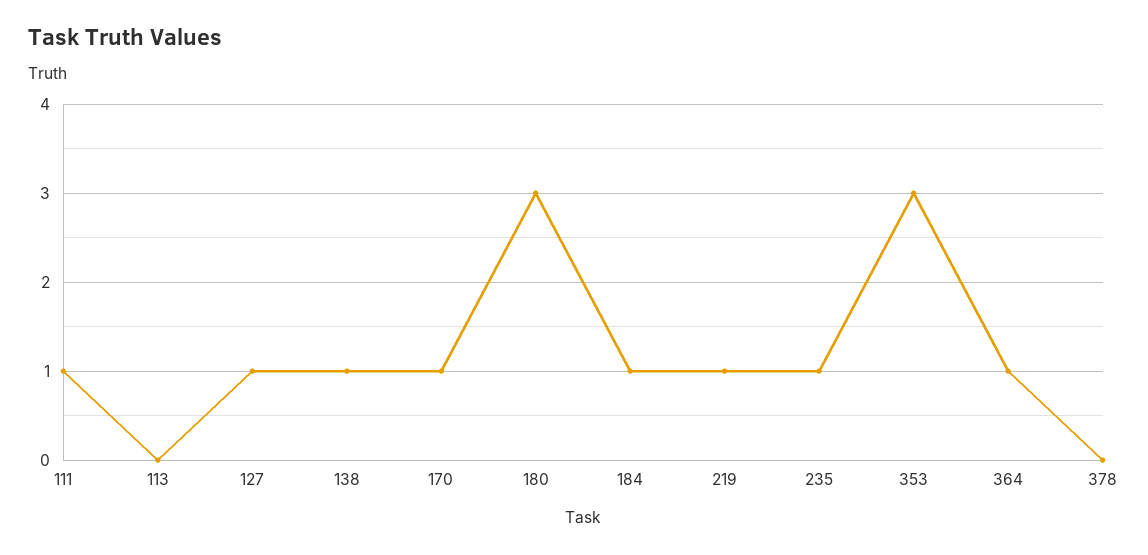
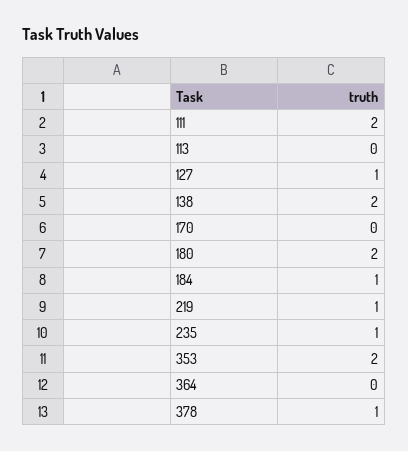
  {
-   "111": 1,
+   "111": 2,
    "113": 0,
    "127": 1,
-   "138": 1,
+   "138": 2,
-   "170": 1,
+   "170": 0,
-   "180": 3,
+   "180": 2,
    "184": 1,
    "219": 1,
    "235": 1,
-   "353": 3,
+   "353": 2,
-   "364": 1,
+   "364": 0,
-   "378": 0
+   "378": 1
  }

